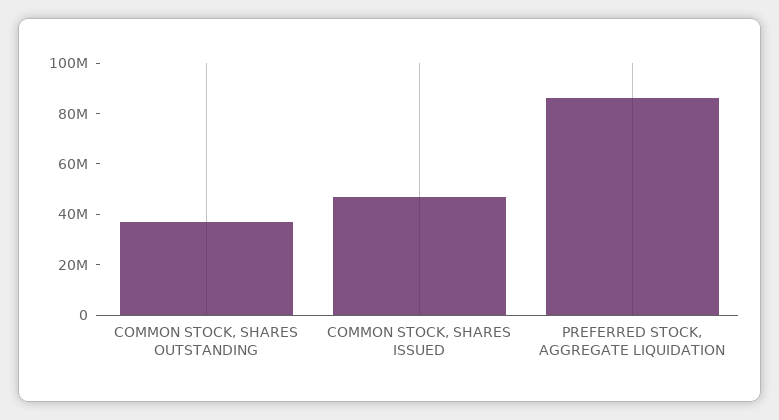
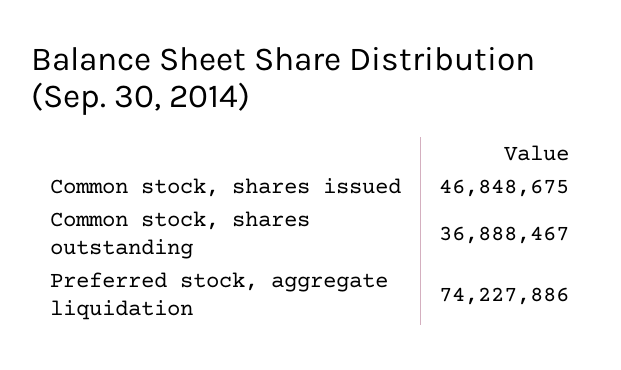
  {
    "COMMON STOCK, SHARES OUTSTANDING": 36888467,
    "COMMON STOCK, SHARES ISSUED": 46848675,
-   "PREFERRED STOCK, AGGREGATE LIQUIDATION": 85000000
+   "PREFERRED STOCK, AGGREGATE LIQUIDATION": 74227886
  }

